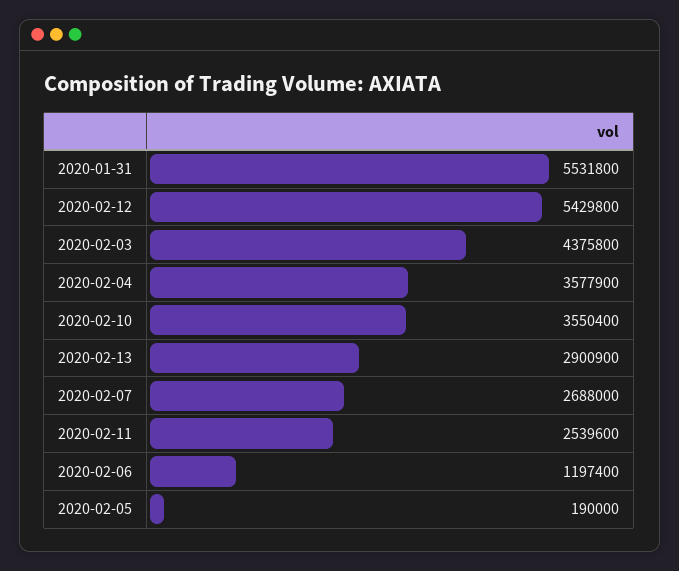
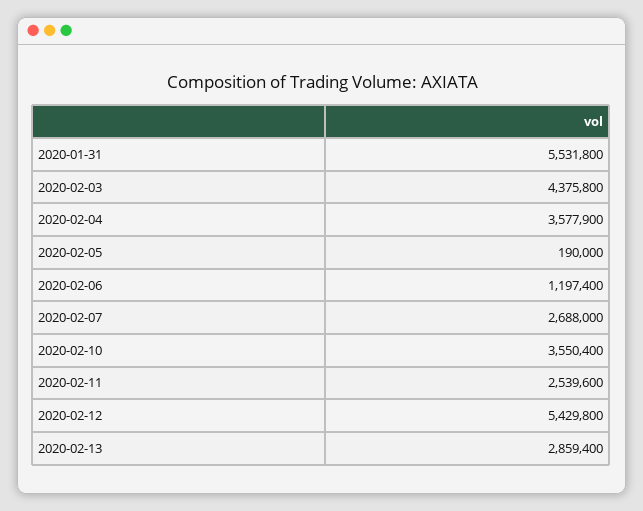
  {
    "2020-01-31": 5531800,
    "2020-02-12": 5429800,
    "2020-02-03": 4375800,
    "2020-02-04": 3577900,
    "2020-02-10": 3550400,
-   "2020-02-13": 2900900,
+   "2020-02-13": 2859400,
    "2020-02-07": 2688000,
    "2020-02-11": 2539600,
    "2020-02-06": 1197400,
    "2020-02-05": 190000
  }

